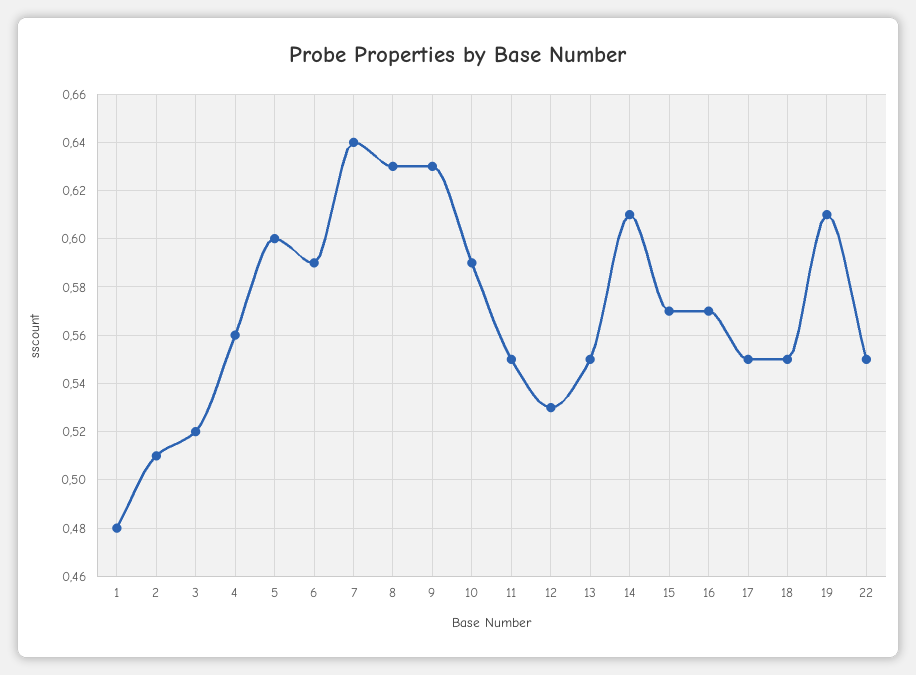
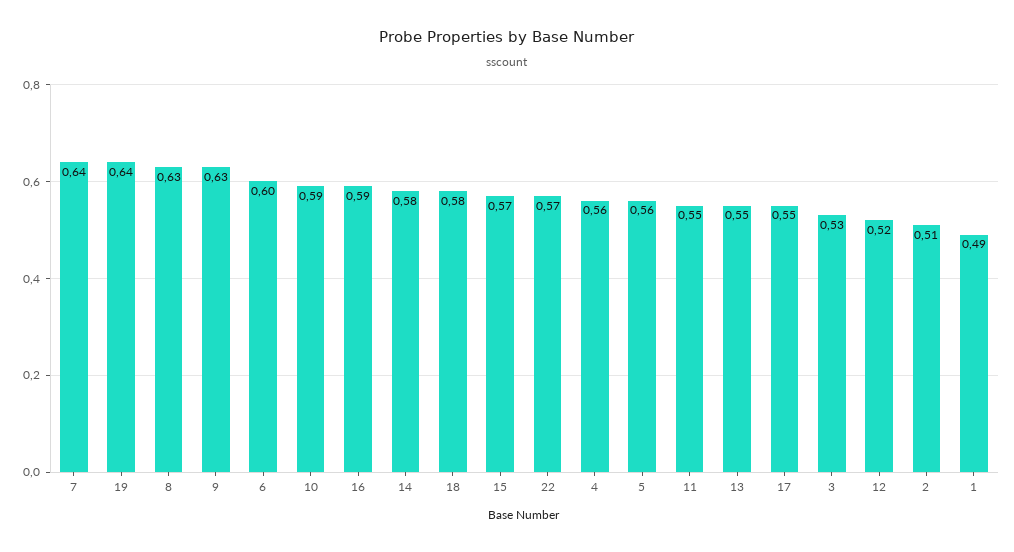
  {
-   "1": 0.48,
+   "1": 0.49,
    "2": 0.51,
-   "3": 0.52,
+   "3": 0.53,
    "4": 0.56,
-   "5": 0.6,
+   "5": 0.56,
-   "6": 0.59,
+   "6": 0.6,
    "7": 0.64,
    "8": 0.63,
    "9": 0.63,
    "10": 0.59,
    "11": 0.55,
-   "12": 0.53,
+   "12": 0.52,
    "13": 0.55,
-   "14": 0.61,
+   "14": 0.58,
    "15": 0.57,
-   "16": 0.57,
+   "16": 0.59,
    "17": 0.55,
-   "18": 0.55,
+   "18": 0.58,
-   "19": 0.61,
+   "19": 0.64,
-   "22": 0.55
+   "22": 0.57
  }

